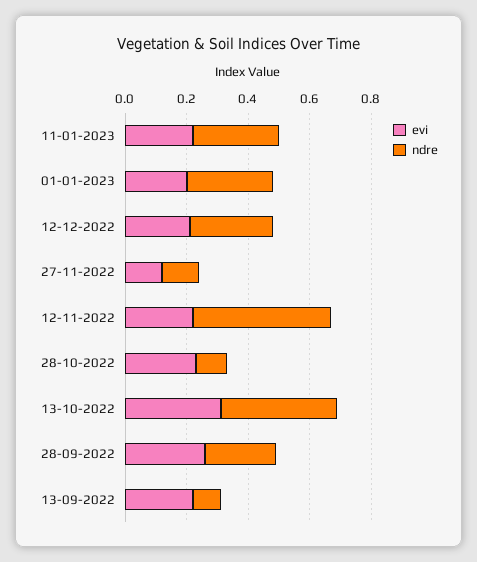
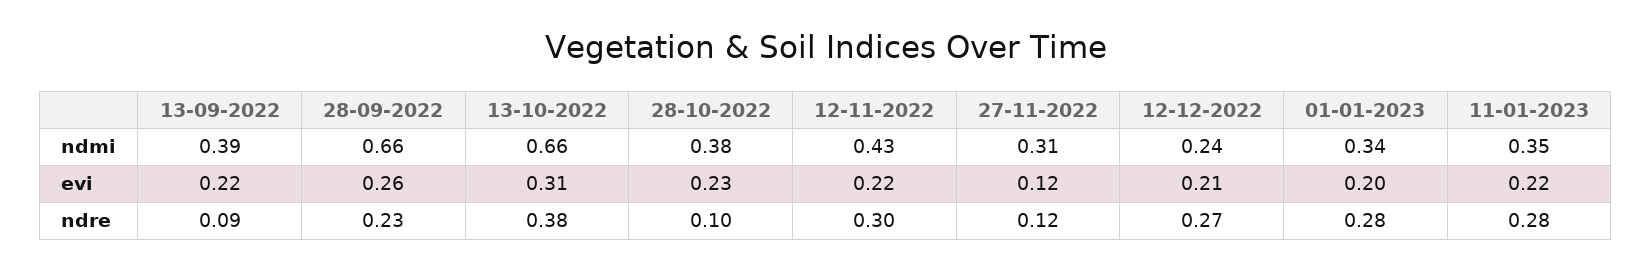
  {
    "evi": {
      "11-01-2023": 0.22,
      "01-01-2023": 0.2,
      "12-12-2022": 0.21,
      "27-11-2022": 0.12,
      "12-11-2022": 0.22,
      "28-10-2022": 0.23,
      "13-10-2022": 0.31,
      "28-09-2022": 0.26,
      "13-09-2022": 0.22
    },
    "ndre": {
      "11-01-2023": 0.28,
      "01-01-2023": 0.28,
      "12-12-2022": 0.27,
      "27-11-2022": 0.12,
-     "12-11-2022": 0.45,
+     "12-11-2022": 0.3,
      "28-10-2022": 0.1,
      "13-10-2022": 0.38,
      "28-09-2022": 0.23,
      "13-09-2022": 0.09
-   }
+   },
+   "ndmi": {
+     "13-09-2022": 0.39,
+     "28-09-2022": 0.66,
+     "13-10-2022": 0.66,
+     "28-10-2022": 0.38,
+     "12-11-2022": 0.43,
+     "27-11-2022": 0.31,
+     "12-12-2022": 0.24,
+     "01-01-2023": 0.34,
+     "11-01-2023": 0.35
+   }
  }

